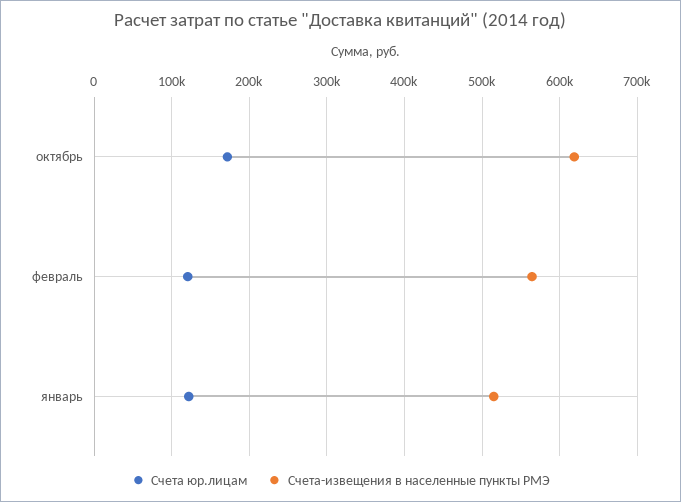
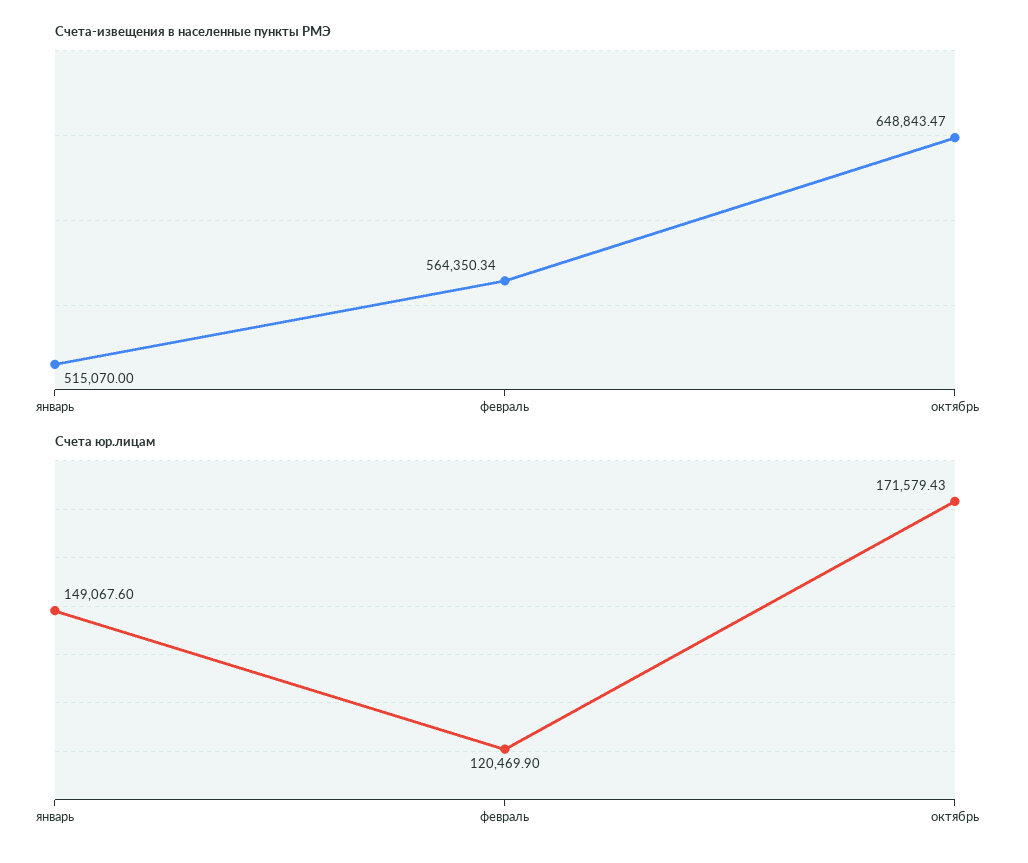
  {
    "Счета юр.лицам": {
      "октябрь": 171579.43,
      "февраль": 120469.9,
-     "январь": 120000
+     "январь": 149067.6
    },
    "Счета-извещения в населенные пункты РМЭ": {
-     "октябрь": 620000,
+     "октябрь": 648843.47,
      "февраль": 564350.34,
      "январь": 515070
    }
  }

